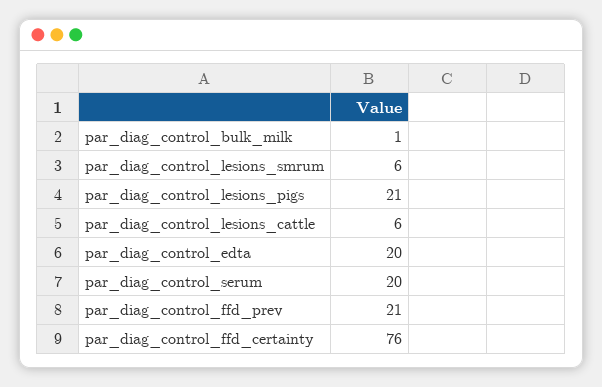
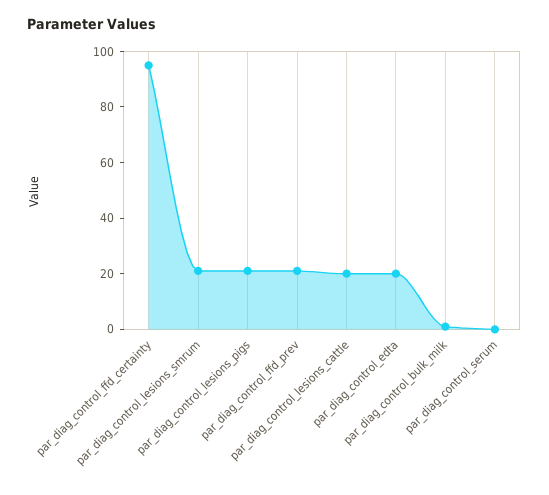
  {
    "par_diag_control_bulk_milk": 1,
-   "par_diag_control_lesions_smrum": 6,
+   "par_diag_control_lesions_smrum": 20,
    "par_diag_control_lesions_pigs": 21,
-   "par_diag_control_lesions_cattle": 6,
+   "par_diag_control_lesions_cattle": 20,
    "par_diag_control_edta": 20,
-   "par_diag_control_serum": 20,
+   "par_diag_control_serum": 0,
    "par_diag_control_ffd_prev": 21,
-   "par_diag_control_ffd_certainty": 76
+   "par_diag_control_ffd_certainty": 95
  }

